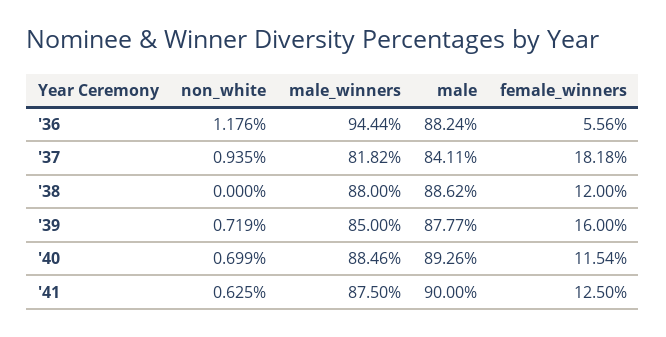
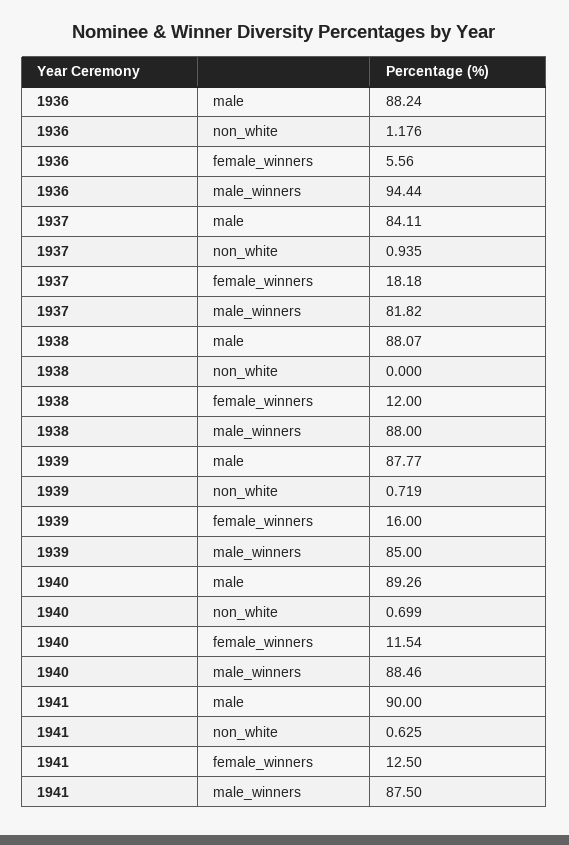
  {
    "non_white": {
      "'36": 1.176,
      "'37": 0.935,
      "'38": 0,
      "'39": 0.719,
      "'40": 0.699,
      "'41": 0.625
    },
    "male_winners": {
      "'36": 94.44,
      "'37": 81.82,
      "'38": 88,
      "'39": 85,
      "'40": 88.46,
      "'41": 87.5
    },
    "male": {
      "'36": 88.24,
      "'37": 84.11,
-     "'38": 88.62,
+     "'38": 88.07,
      "'39": 87.77,
      "'40": 89.26,
      "'41": 90
    },
    "female_winners": {
      "'36": 5.56,
      "'37": 18.18,
      "'38": 12,
      "'39": 16,
      "'40": 11.54,
      "'41": 12.5
    }
  }

